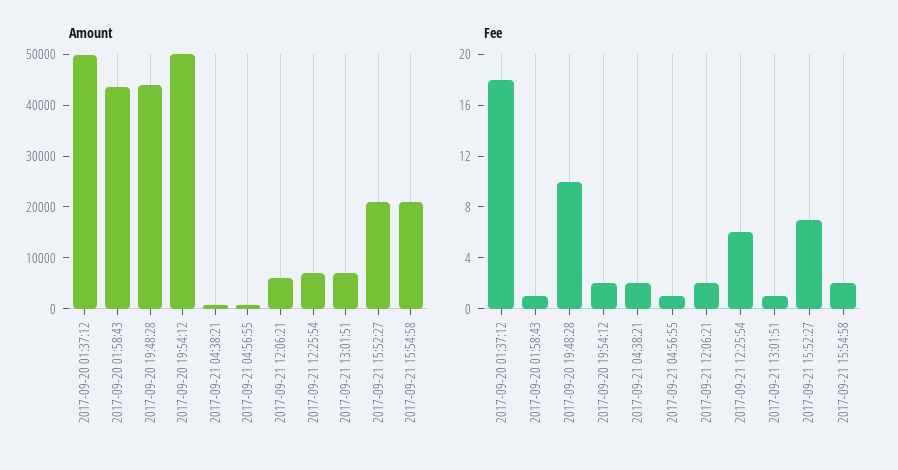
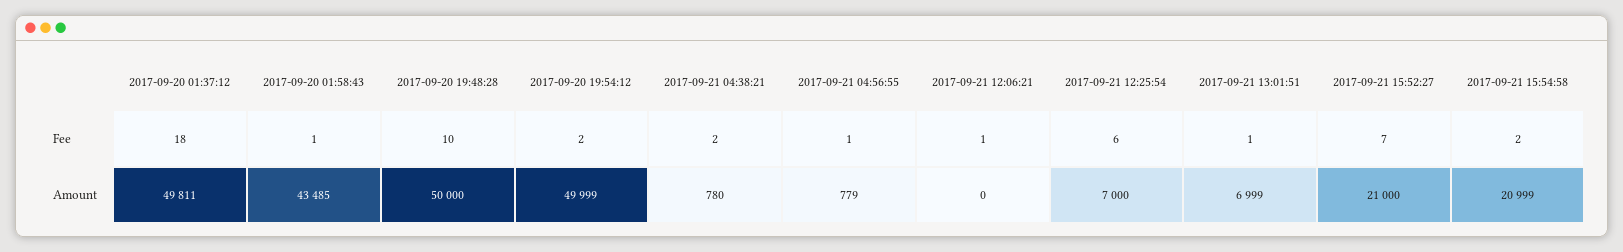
  {
    "Amount": {
      "2017-09-20 01:37:12": 49811,
      "2017-09-20 01:58:43": 43485,
-     "2017-09-20 19:48:28": 44000,
+     "2017-09-20 19:48:28": 50000,
      "2017-09-20 19:54:12": 49999,
      "2017-09-21 04:38:21": 780,
      "2017-09-21 04:56:55": 779,
-     "2017-09-21 12:06:21": 6000,
+     "2017-09-21 12:06:21": 0,
      "2017-09-21 12:25:54": 7000,
      "2017-09-21 13:01:51": 6999,
      "2017-09-21 15:52:27": 21000,
      "2017-09-21 15:54:58": 20999
    },
    "Fee": {
      "2017-09-20 01:37:12": 18,
      "2017-09-20 01:58:43": 1,
      "2017-09-20 19:48:28": 10,
      "2017-09-20 19:54:12": 2,
      "2017-09-21 04:38:21": 2,
      "2017-09-21 04:56:55": 1,
-     "2017-09-21 12:06:21": 2,
+     "2017-09-21 12:06:21": 1,
      "2017-09-21 12:25:54": 6,
      "2017-09-21 13:01:51": 1,
      "2017-09-21 15:52:27": 7,
      "2017-09-21 15:54:58": 2
    }
  }

